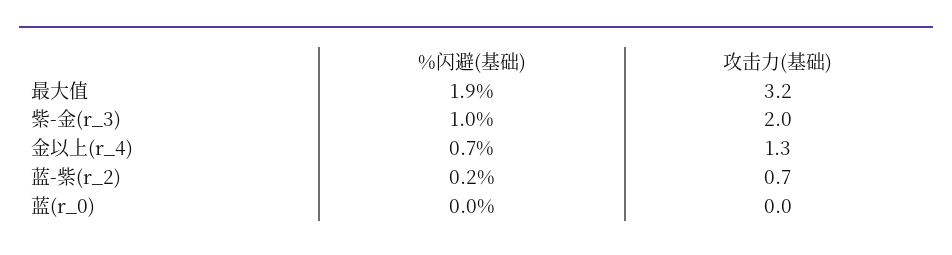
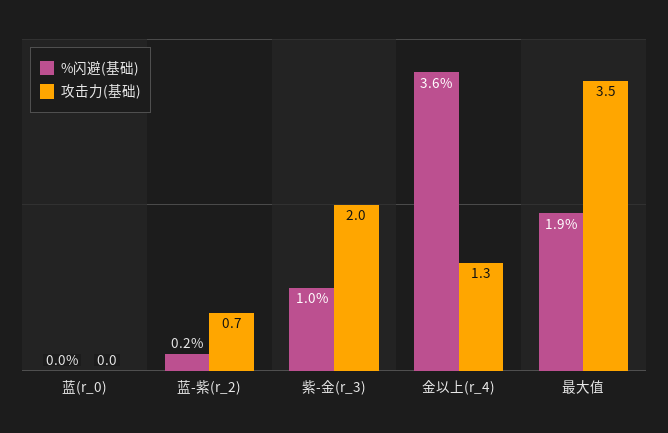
  {
    "%闪避(基础)": {
      "最大值": 1.9,
      "紫-金(r_3)": 1,
-     "金以上(r_4)": 0.7,
+     "金以上(r_4)": 3.6,
      "蓝-紫(r_2)": 0.2,
      "蓝(r_0)": 0
    },
    "攻击力(基础)": {
-     "最大值": 3.2,
+     "最大值": 3.5,
      "紫-金(r_3)": 2,
      "金以上(r_4)": 1.3,
      "蓝-紫(r_2)": 0.7,
      "蓝(r_0)": 0
    }
  }

